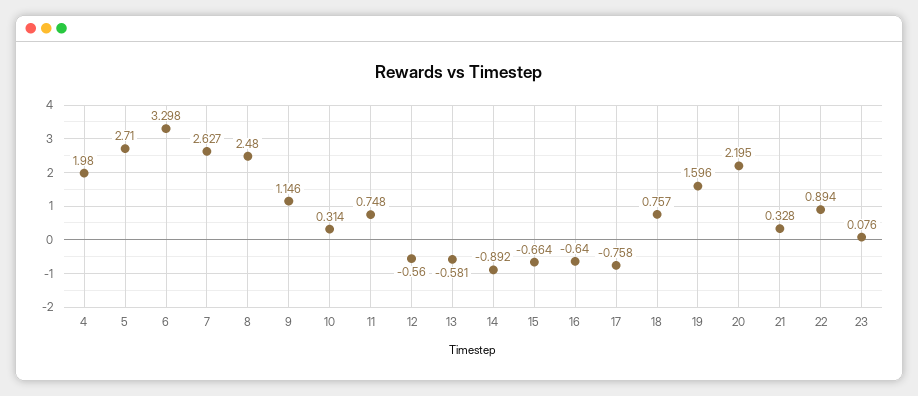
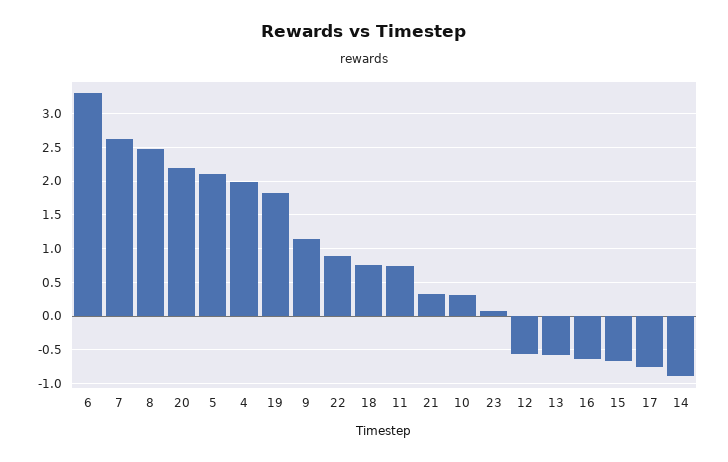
  {
    "4": 1.98,
-   "5": 2.71,
+   "5": 2.1,
    "6": 3.298,
    "7": 2.627,
    "8": 2.48,
    "9": 1.146,
    "10": 0.314,
    "11": 0.748,
    "12": -0.56,
    "13": -0.581,
    "14": -0.892,
    "15": -0.664,
    "16": -0.64,
    "17": -0.758,
    "18": 0.757,
-   "19": 1.596,
+   "19": 1.8,
    "20": 2.195,
    "21": 0.328,
    "22": 0.894,
    "23": 0.076
  }

